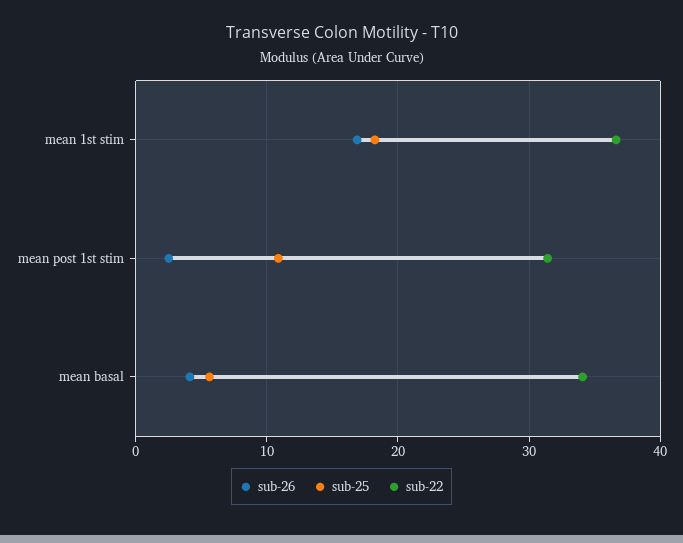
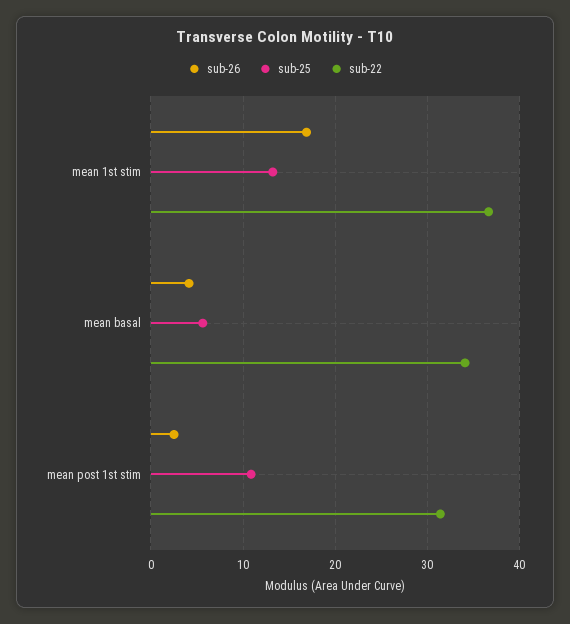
  {
    "sub-26": {
      "mean 1st stim": 17,
      "mean post 1st stim": 3,
      "mean basal": 4
    },
    "sub-25": {
-     "mean 1st stim": 18,
+     "mean 1st stim": 13,
      "mean post 1st stim": 11,
      "mean basal": 6
    },
    "sub-22": {
      "mean 1st stim": 37,
      "mean post 1st stim": 31,
      "mean basal": 34
    }
  }

